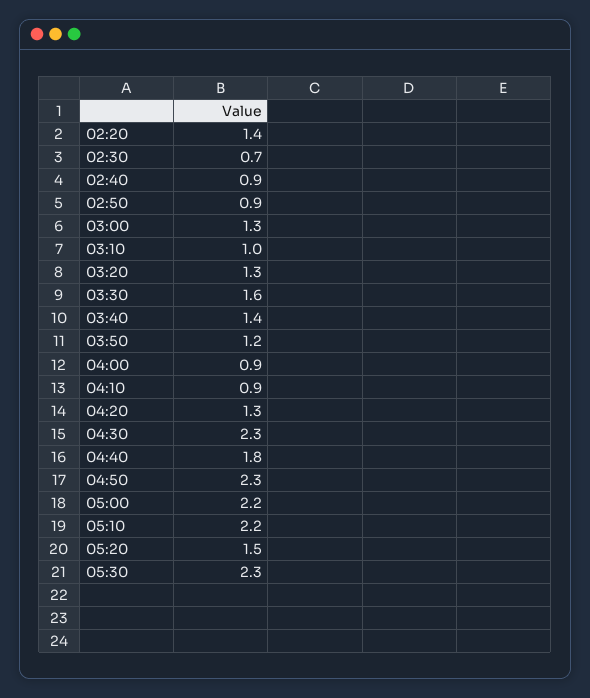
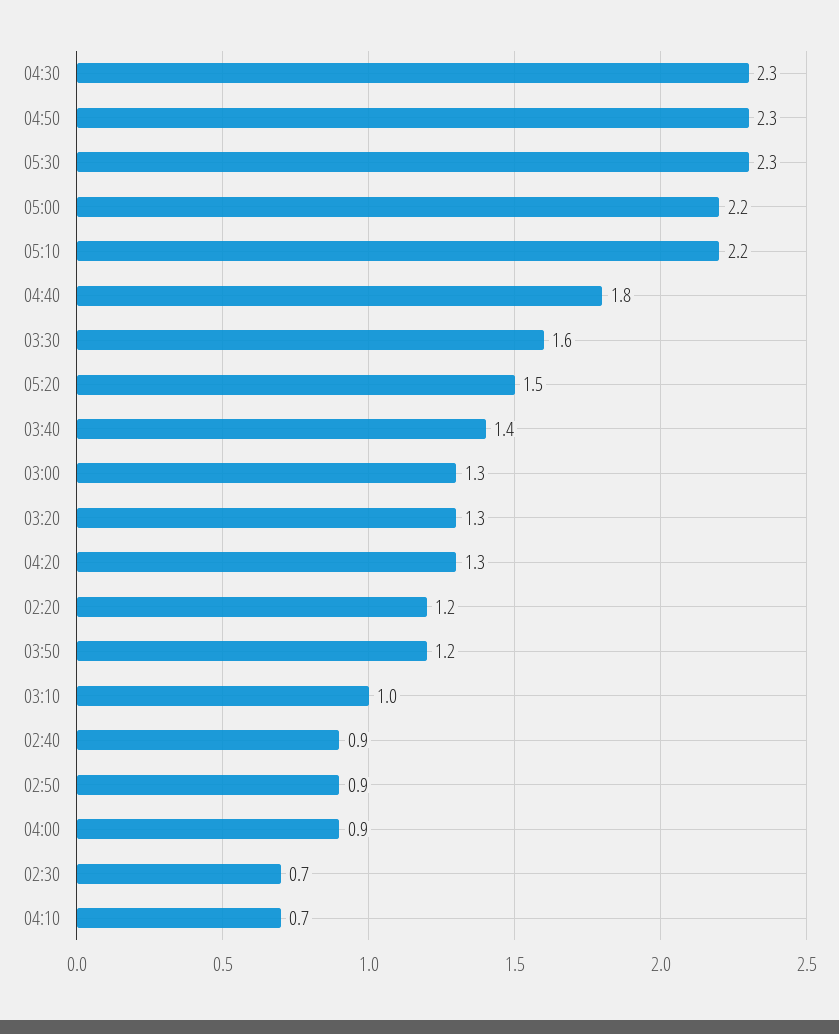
  {
-   "02:20": 1.4,
+   "02:20": 1.2,
    "02:30": 0.7,
    "02:40": 0.9,
    "02:50": 0.9,
    "03:00": 1.3,
    "03:10": 1,
    "03:20": 1.3,
    "03:30": 1.6,
    "03:40": 1.4,
    "03:50": 1.2,
    "04:00": 0.9,
-   "04:10": 0.9,
+   "04:10": 0.7,
    "04:20": 1.3,
    "04:30": 2.3,
    "04:40": 1.8,
    "04:50": 2.3,
    "05:00": 2.2,
    "05:10": 2.2,
    "05:20": 1.5,
    "05:30": 2.3
  }

